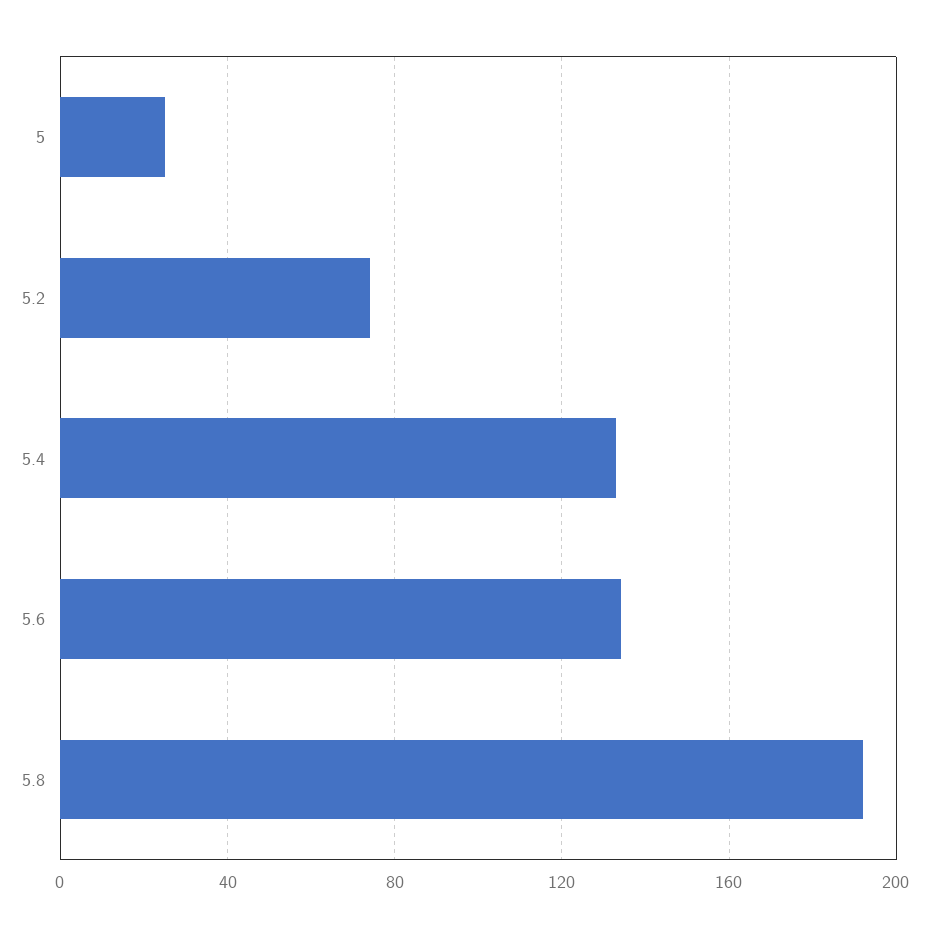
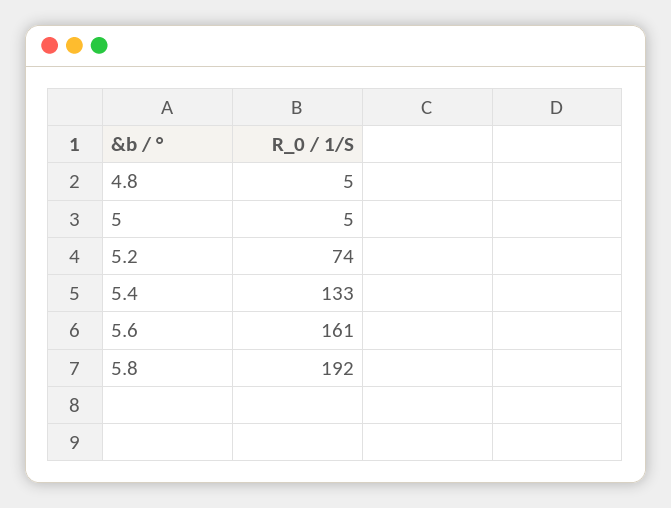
  {
-   "5": 25,
+   "5": 5,
    "5.2": 74,
    "5.4": 133,
-   "5.6": 135,
+   "5.6": 161,
-   "5.8": 192
+   "5.8": 192,
+   "4.8": 5
  }

